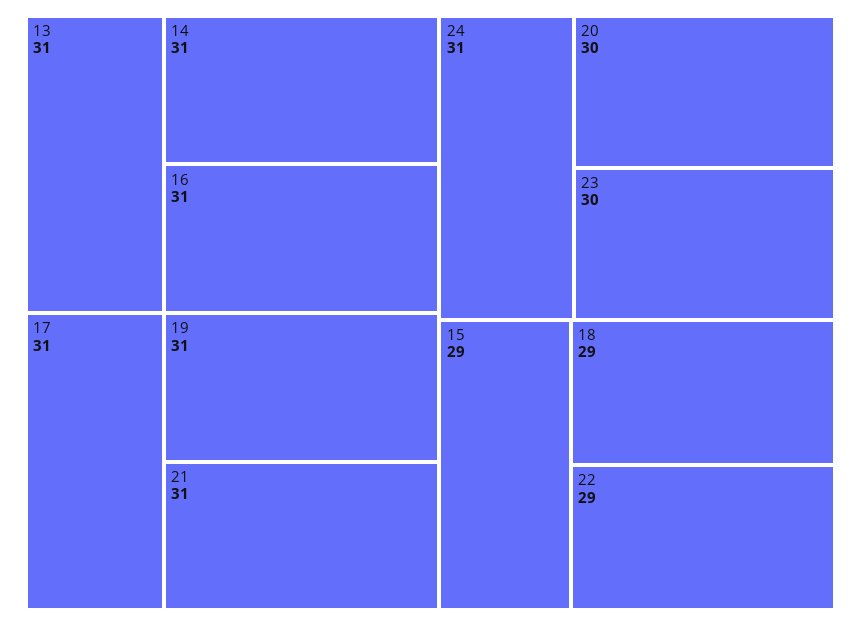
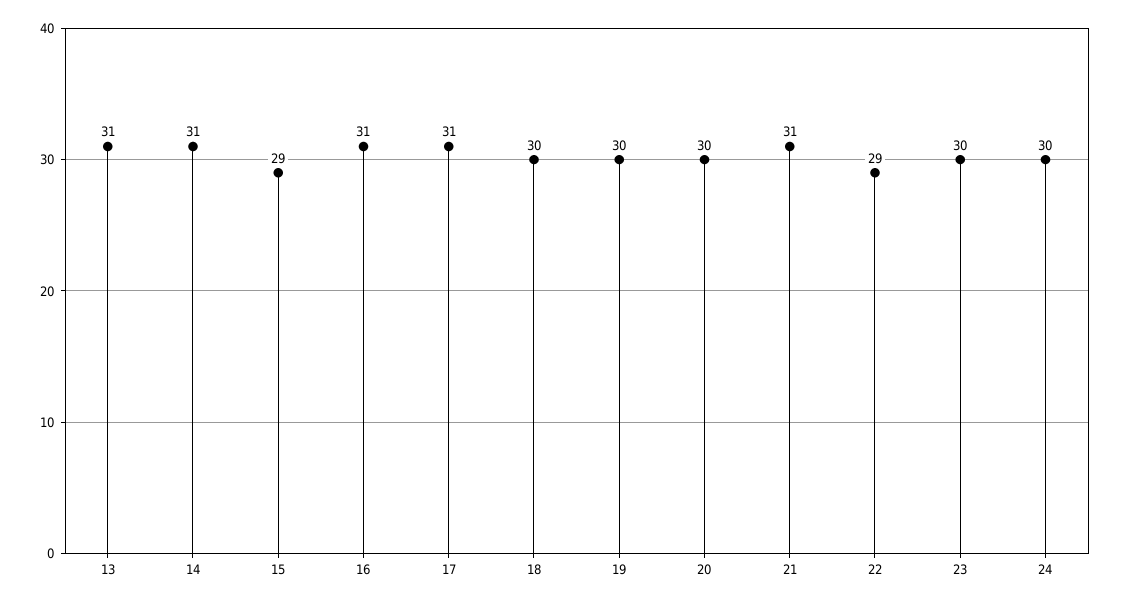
  {
    "13": 31,
    "14": 31,
    "16": 31,
    "17": 31,
-   "19": 31,
+   "19": 30,
    "21": 31,
-   "24": 31,
+   "24": 30,
    "20": 30,
    "23": 30,
    "15": 29,
-   "18": 29,
+   "18": 30,
    "22": 29
  }

